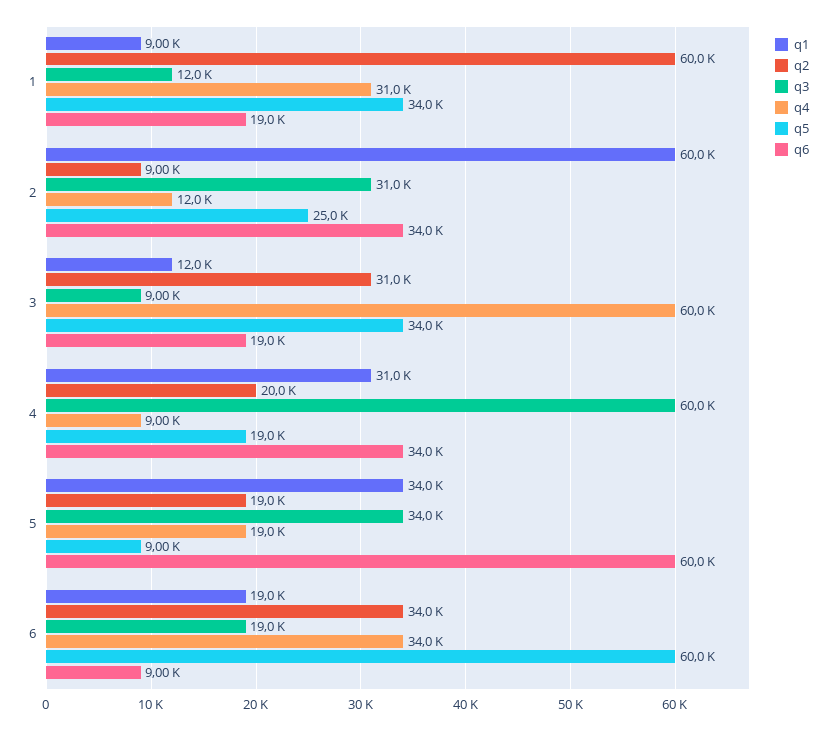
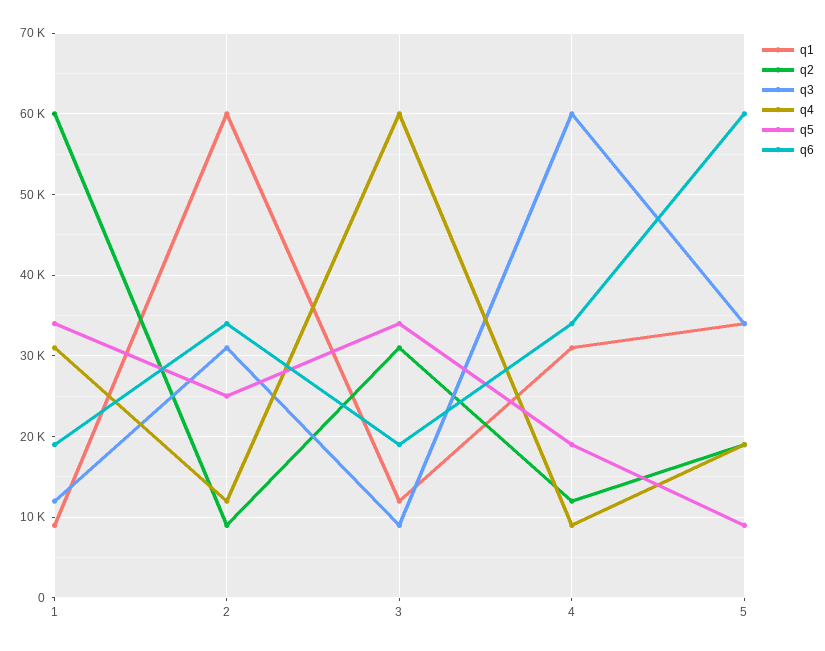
  {
    "q1": {
      "1": 9000,
      "2": 60000,
      "3": 12000,
      "4": 31000,
-     "5": 34000,
+     "5": 34000
-     "6": 19000
    },
    "q2": {
      "1": 60000,
      "2": 9000,
      "3": 31000,
-     "4": 20000,
+     "4": 12000,
-     "5": 19000,
+     "5": 19000
-     "6": 34000
    },
    "q3": {
      "1": 12000,
      "2": 31000,
      "3": 9000,
      "4": 60000,
-     "5": 34000,
+     "5": 34000
-     "6": 19000
    },
    "q4": {
      "1": 31000,
      "2": 12000,
      "3": 60000,
      "4": 9000,
-     "5": 19000,
+     "5": 19000
-     "6": 34000
    },
    "q5": {
      "1": 34000,
      "2": 25000,
      "3": 34000,
      "4": 19000,
-     "5": 9000,
+     "5": 9000
-     "6": 60000
    },
    "q6": {
      "1": 19000,
      "2": 34000,
      "3": 19000,
      "4": 34000,
-     "5": 60000,
+     "5": 60000
-     "6": 9000
    }
  }

